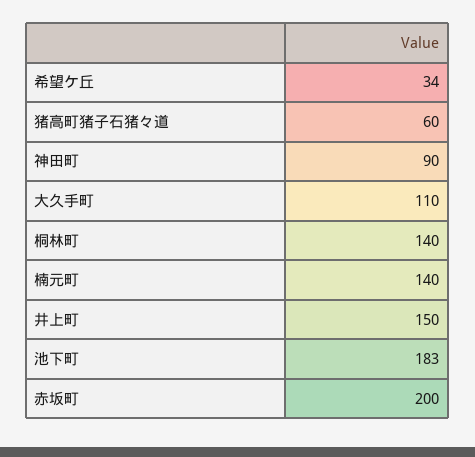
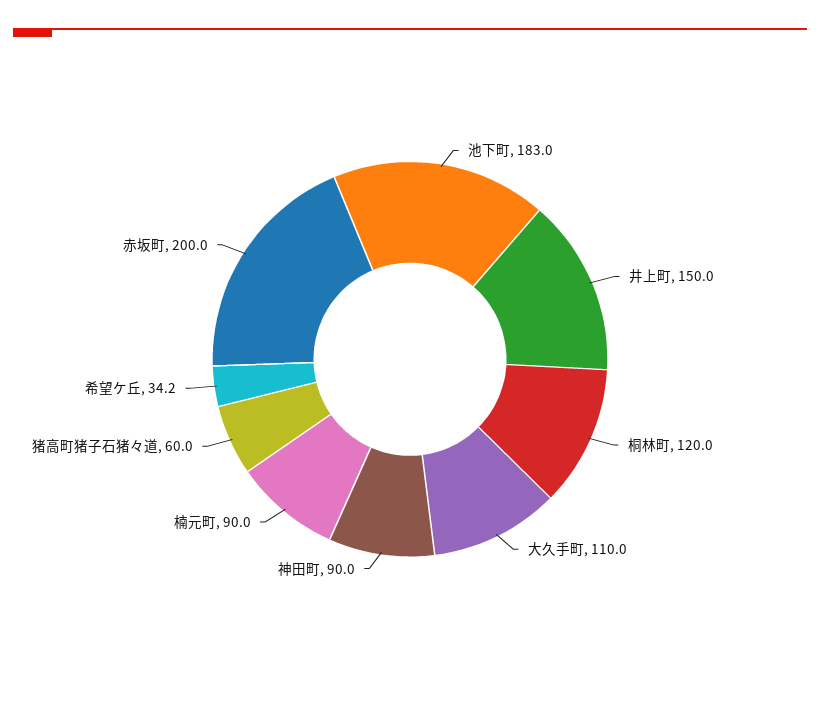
  {
    "希望ケ丘": 34.2,
    "猪高町猪子石猪々道": 60,
    "神田町": 90,
    "大久手町": 110,
-   "桐林町": 140,
+   "桐林町": 120,
-   "楠元町": 140,
+   "楠元町": 90,
    "井上町": 150,
    "池下町": 183,
    "赤坂町": 200
  }

